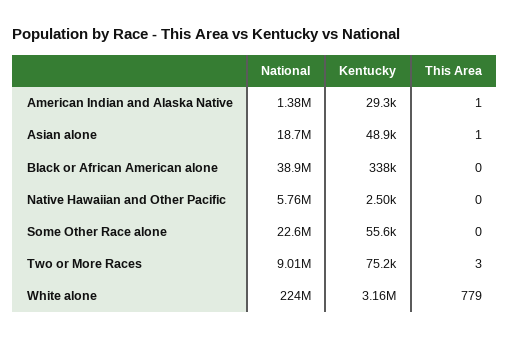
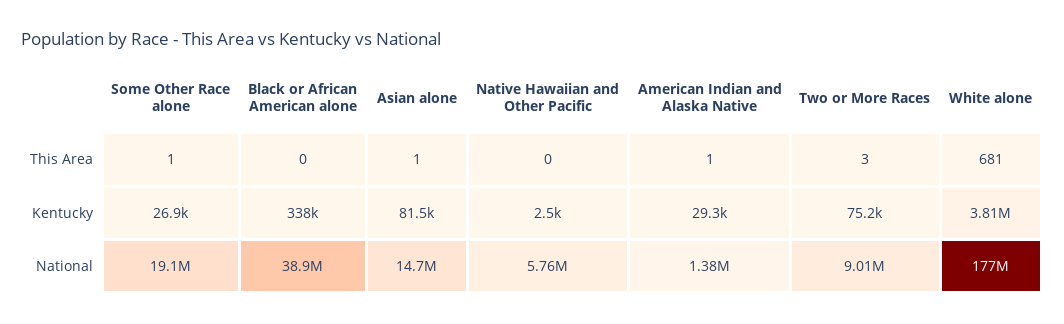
  {
    "National": {
      "American Indian and Alaska Native": 1380000,
-     "Asian alone": 18700000,
+     "Asian alone": 14700000,
      "Black or African American alone": 38900000,
      "Native Hawaiian and Other Pacific": 5760000,
-     "Some Other Race alone": 22600000,
+     "Some Other Race alone": 19100000,
      "Two or More Races": 9010000,
-     "White alone": 224000000
+     "White alone": 177000000
    },
    "Kentucky": {
      "American Indian and Alaska Native": 29300,
-     "Asian alone": 48900,
+     "Asian alone": 81500,
      "Black or African American alone": 338000,
      "Native Hawaiian and Other Pacific": 2500,
-     "Some Other Race alone": 55600,
+     "Some Other Race alone": 26900,
      "Two or More Races": 75200,
-     "White alone": 3160000
+     "White alone": 3810000
    },
    "This Area": {
      "American Indian and Alaska Native": 1,
      "Asian alone": 1,
      "Black or African American alone": 0,
      "Native Hawaiian and Other Pacific": 0,
-     "Some Other Race alone": 0,
+     "Some Other Race alone": 1,
      "Two or More Races": 3,
-     "White alone": 779
+     "White alone": 681
    }
  }

